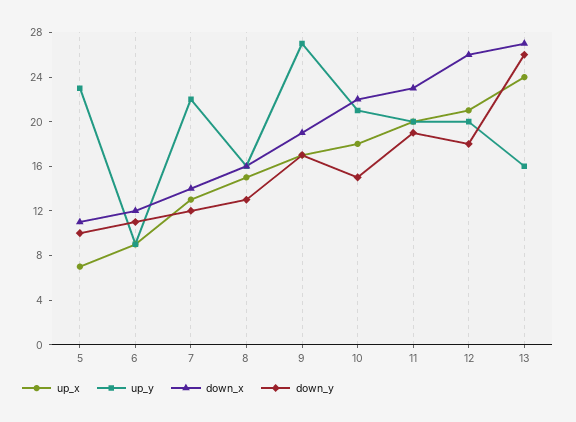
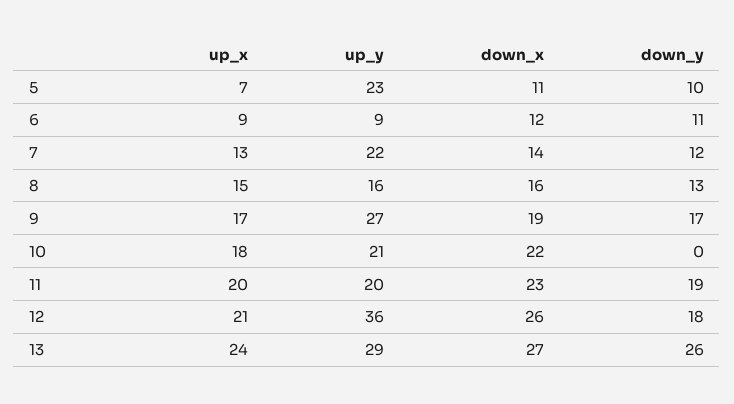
  {
    "up_x": {
      "5": 7,
      "6": 9,
      "7": 13,
      "8": 15,
      "9": 17,
      "10": 18,
      "11": 20,
      "12": 21,
      "13": 24
    },
    "up_y": {
      "5": 23,
      "6": 9,
      "7": 22,
      "8": 16,
      "9": 27,
      "10": 21,
      "11": 20,
-     "12": 20,
+     "12": 36,
-     "13": 16
+     "13": 29
    },
    "down_x": {
      "5": 11,
      "6": 12,
      "7": 14,
      "8": 16,
      "9": 19,
      "10": 22,
      "11": 23,
      "12": 26,
      "13": 27
    },
    "down_y": {
      "5": 10,
      "6": 11,
      "7": 12,
      "8": 13,
      "9": 17,
-     "10": 15,
+     "10": 0,
      "11": 19,
      "12": 18,
      "13": 26
    }
  }

